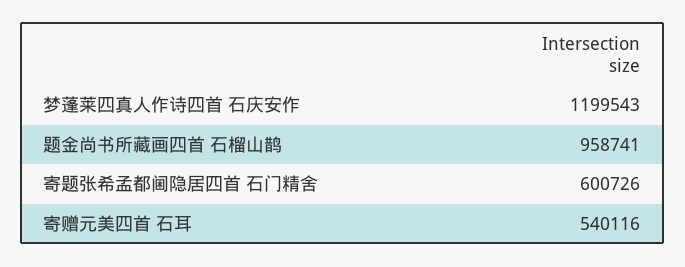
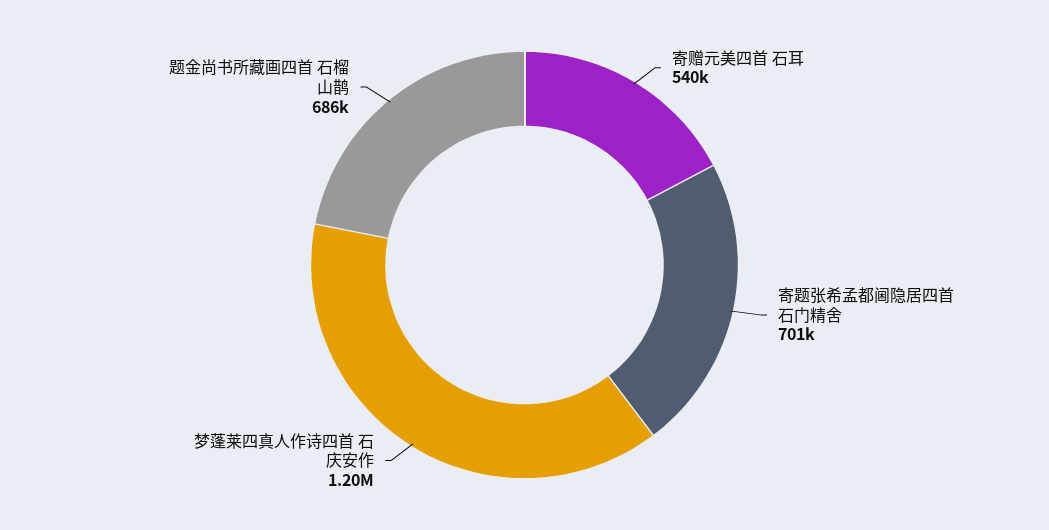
  {
    "梦蓬莱四真人作诗四首 石庆安作": 1199543,
-   "题金尚书所藏画四首 石榴山鹊": 958741,
+   "题金尚书所藏画四首 石榴山鹊": 686000,
-   "寄题张希孟都阃隐居四首 石门精舍": 600726,
+   "寄题张希孟都阃隐居四首 石门精舍": 701000,
    "寄赠元美四首 石耳": 540116
  }

